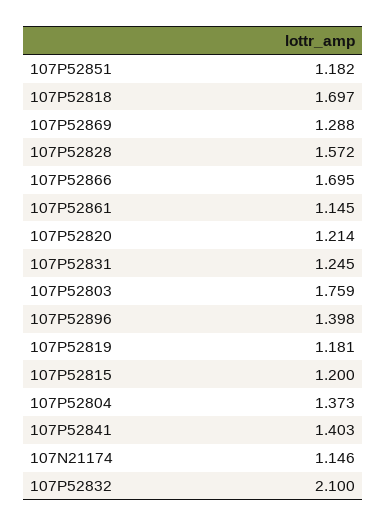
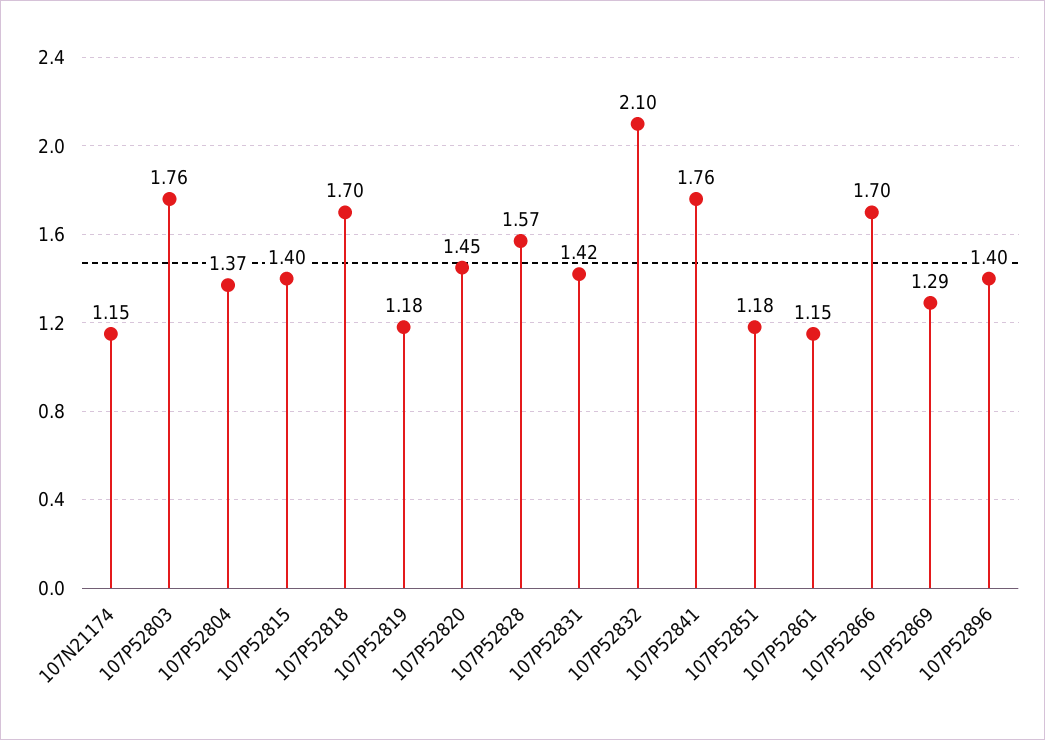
  {
    "107P52851": 1.182,
    "107P52818": 1.697,
    "107P52869": 1.288,
    "107P52828": 1.572,
    "107P52866": 1.695,
    "107P52861": 1.145,
-   "107P52820": 1.214,
+   "107P52820": 1.45,
-   "107P52831": 1.245,
+   "107P52831": 1.42,
    "107P52803": 1.759,
    "107P52896": 1.398,
    "107P52819": 1.181,
-   "107P52815": 1.2,
+   "107P52815": 1.4,
    "107P52804": 1.373,
-   "107P52841": 1.403,
+   "107P52841": 1.76,
    "107N21174": 1.146,
    "107P52832": 2.1
  }

